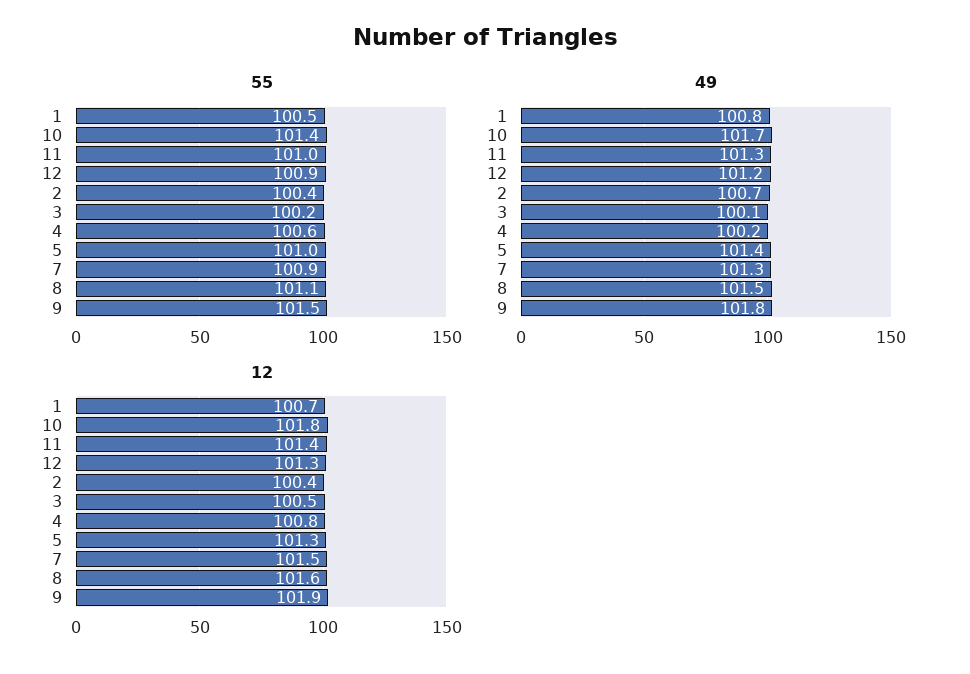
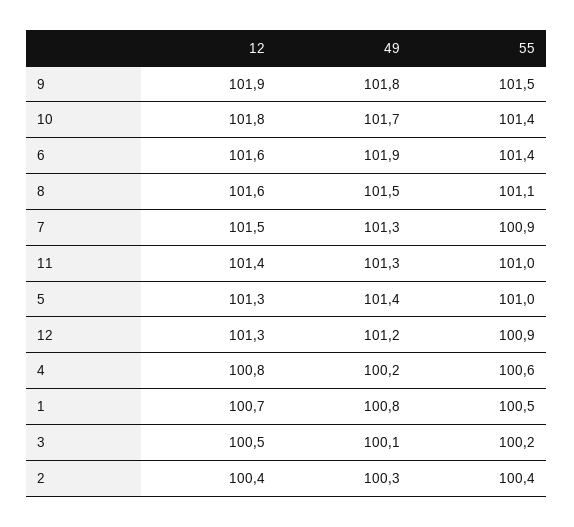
  {
    "55": {
      "1": 100.5,
      "10": 101.4,
      "11": 101,
      "12": 100.9,
      "2": 100.4,
      "3": 100.2,
      "4": 100.6,
      "5": 101,
      "7": 100.9,
      "8": 101.1,
-     "9": 101.5
+     "9": 101.5,
+     "6": 101.4
    },
    "49": {
      "1": 100.8,
      "10": 101.7,
      "11": 101.3,
      "12": 101.2,
-     "2": 100.7,
+     "2": 100.3,
      "3": 100.1,
      "4": 100.2,
      "5": 101.4,
      "7": 101.3,
      "8": 101.5,
-     "9": 101.8
+     "9": 101.8,
+     "6": 101.9
    },
    "12": {
      "1": 100.7,
      "10": 101.8,
      "11": 101.4,
      "12": 101.3,
      "2": 100.4,
      "3": 100.5,
      "4": 100.8,
      "5": 101.3,
      "7": 101.5,
      "8": 101.6,
-     "9": 101.9
+     "9": 101.9,
+     "6": 101.6
    }
  }

